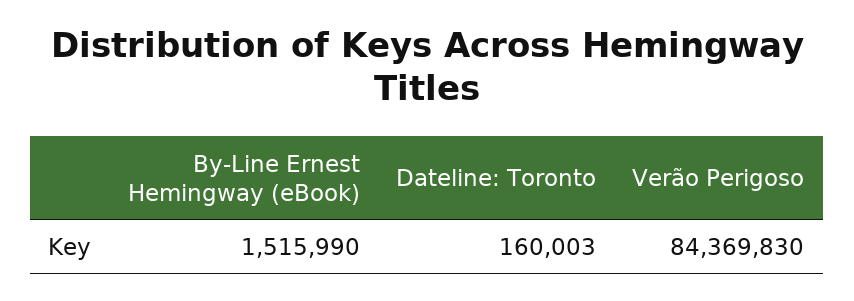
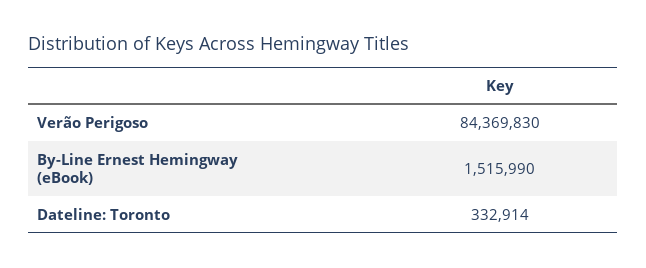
  {
    "By-Line Ernest Hemingway (eBook)": 1515990,
-   "Dateline: Toronto": 160003,
+   "Dateline: Toronto": 332914,
    "Verão Perigoso": 84369830
  }

